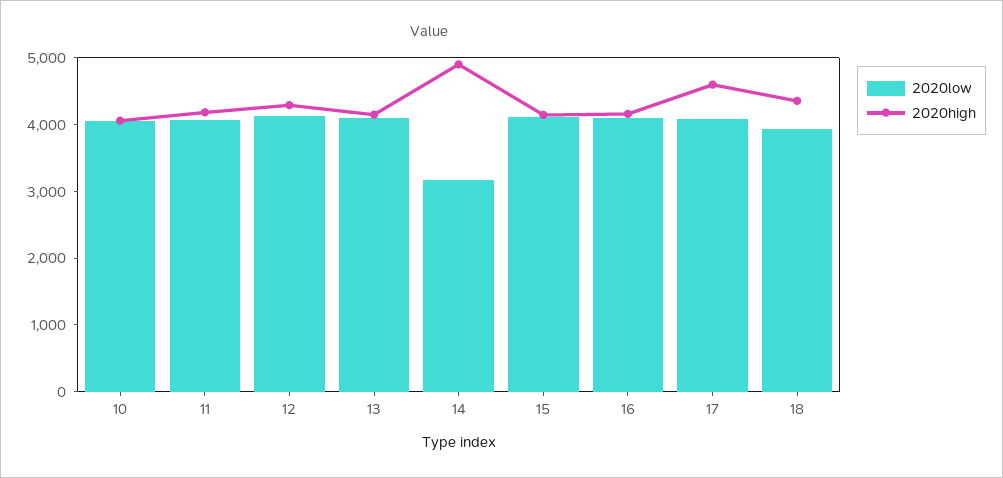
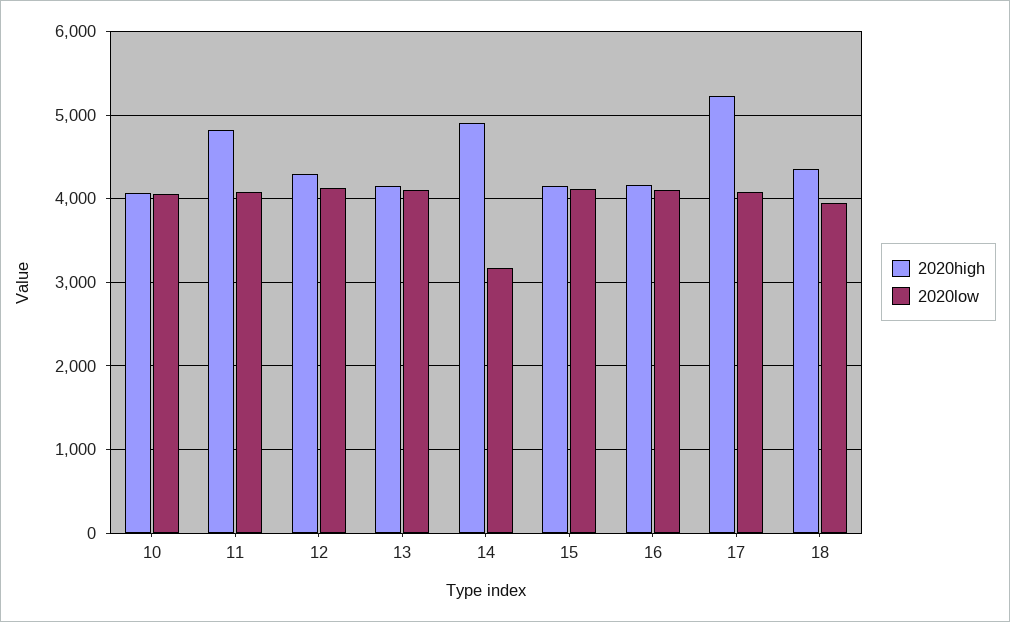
  {
    "2020low": {
      "10": 4100,
      "11": 4100,
      "12": 4100,
      "13": 4100,
      "14": 3200,
      "15": 4100,
      "16": 4100,
      "17": 4100,
      "18": 3900
    },
    "2020high": {
      "10": 4100,
-     "11": 4200,
+     "11": 4800,
      "12": 4300,
      "13": 4200,
      "14": 4900,
      "15": 4100,
      "16": 4200,
-     "17": 4600,
+     "17": 5200,
      "18": 4400
    }
  }

